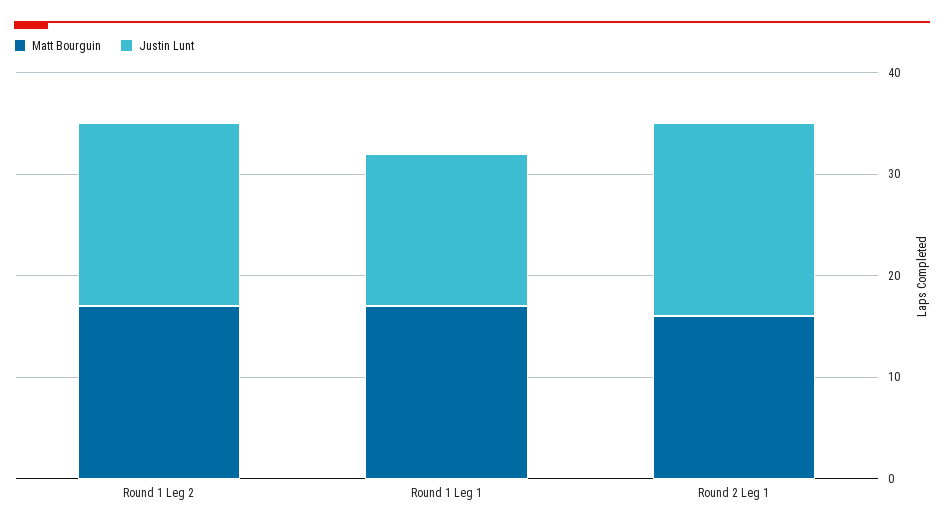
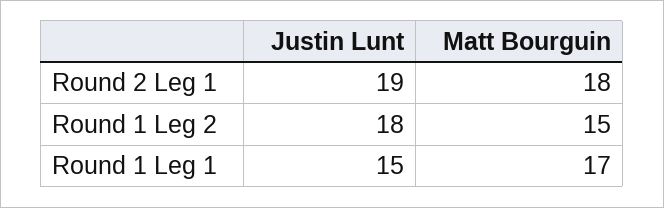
  {
    "Matt Bourguin": {
-     "Round 1 Leg 2": 17,
+     "Round 1 Leg 2": 15,
      "Round 1 Leg 1": 17,
-     "Round 2 Leg 1": 16
+     "Round 2 Leg 1": 18
    },
    "Justin Lunt": {
      "Round 1 Leg 2": 18,
      "Round 1 Leg 1": 15,
      "Round 2 Leg 1": 19
    }
  }

